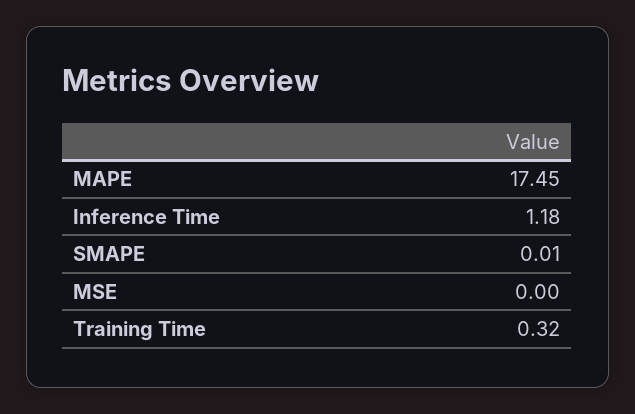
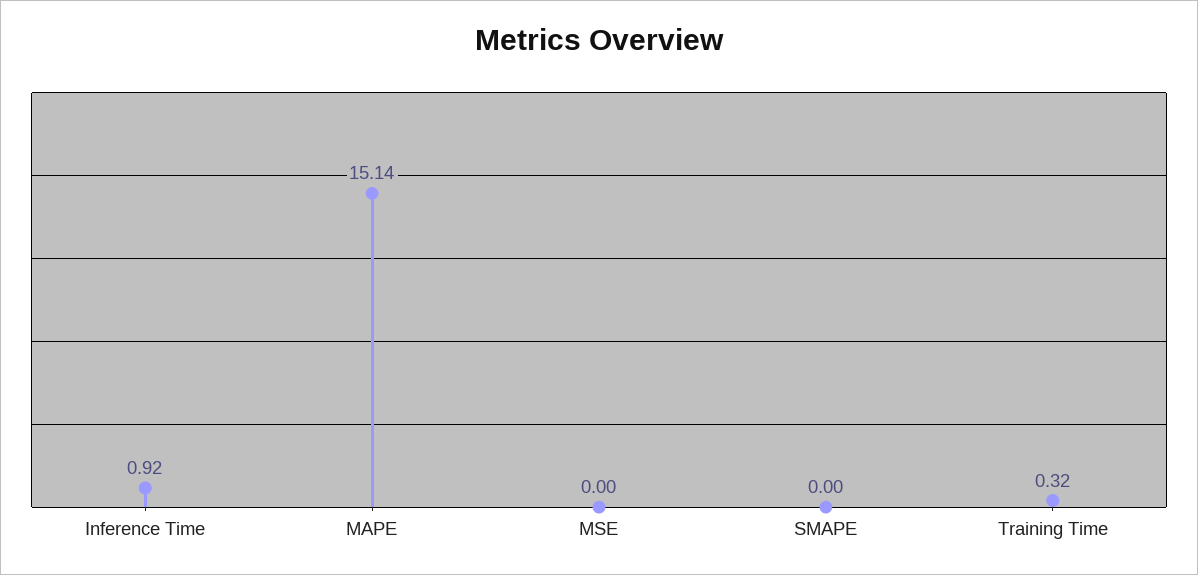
  {
-   "MAPE": 17.45,
+   "MAPE": 15.14,
-   "Inference Time": 1.18,
+   "Inference Time": 0.92,
-   "SMAPE": 0.01,
+   "SMAPE": 0,
    "MSE": 0,
    "Training Time": 0.32
  }

